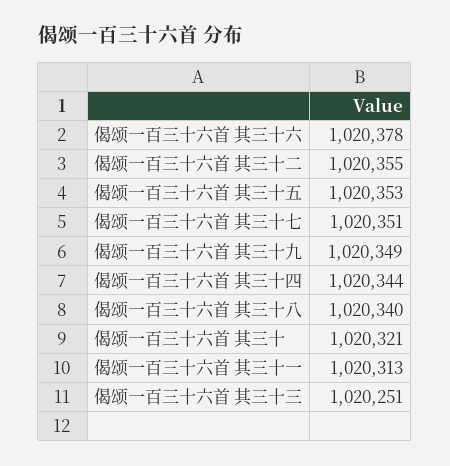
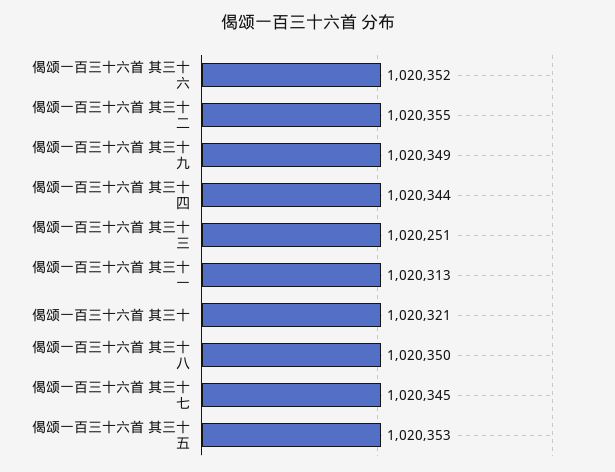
  {
-   "偈颂一百三十六首 其三十六": 1020378,
+   "偈颂一百三十六首 其三十六": 1020352,
    "偈颂一百三十六首 其三十二": 1020355,
    "偈颂一百三十六首 其三十五": 1020353,
-   "偈颂一百三十六首 其三十七": 1020351,
+   "偈颂一百三十六首 其三十七": 1020345,
    "偈颂一百三十六首 其三十九": 1020349,
    "偈颂一百三十六首 其三十四": 1020344,
-   "偈颂一百三十六首 其三十八": 1020340,
+   "偈颂一百三十六首 其三十八": 1020350,
    "偈颂一百三十六首 其三十": 1020321,
    "偈颂一百三十六首 其三十一": 1020313,
    "偈颂一百三十六首 其三十三": 1020251
  }

